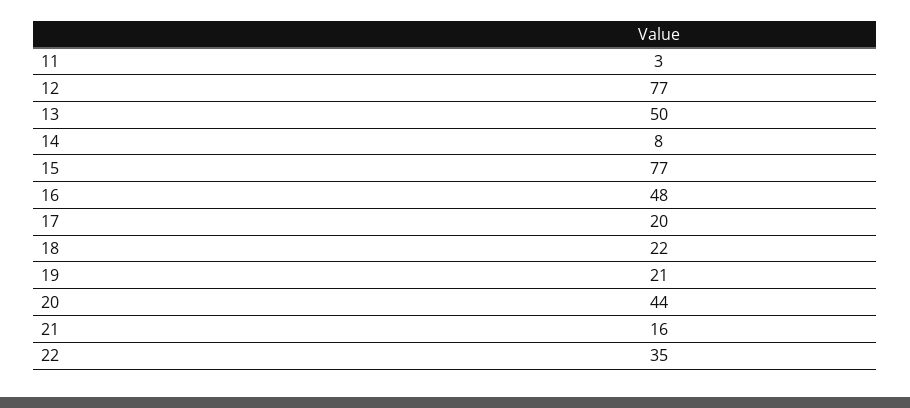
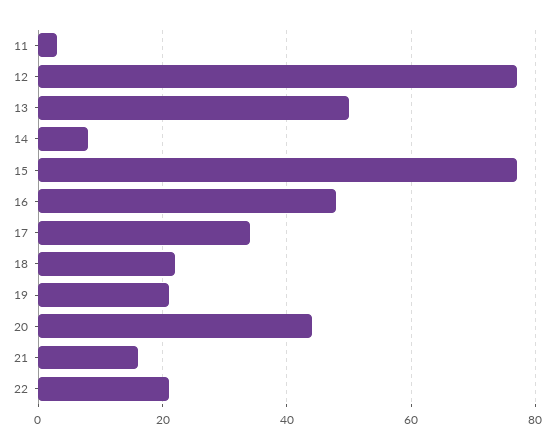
  {
    "11": 3,
    "12": 77,
    "13": 50,
    "14": 8,
    "15": 77,
    "16": 48,
-   "17": 20,
+   "17": 35,
    "18": 22,
    "19": 21,
    "20": 44,
    "21": 16,
-   "22": 35
+   "22": 20
  }

